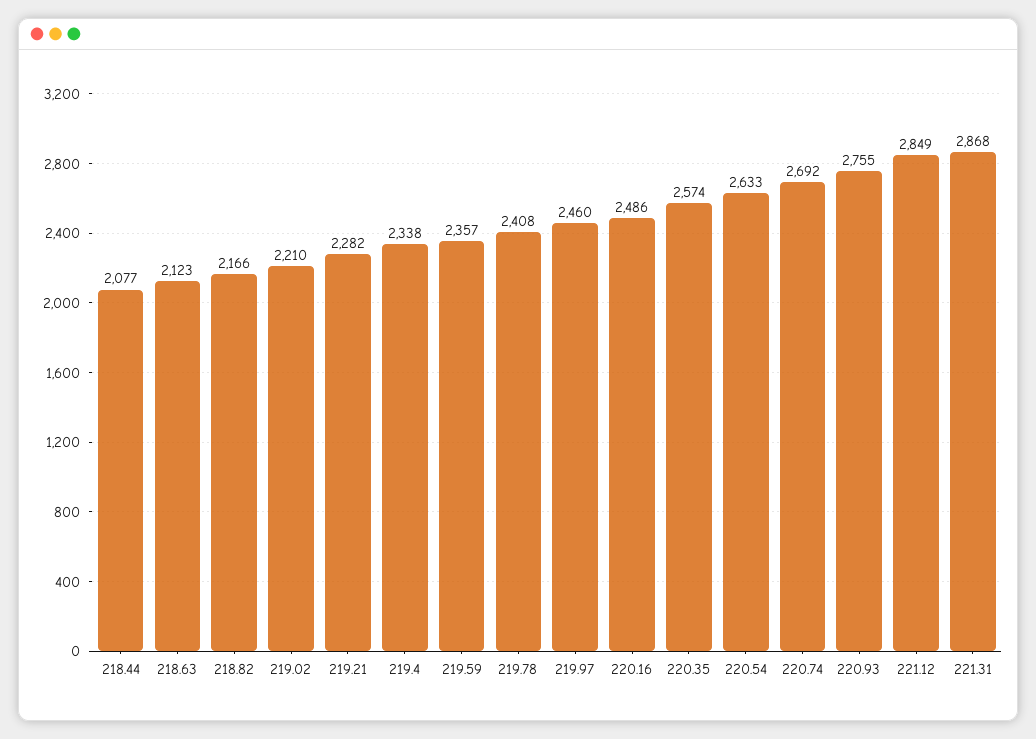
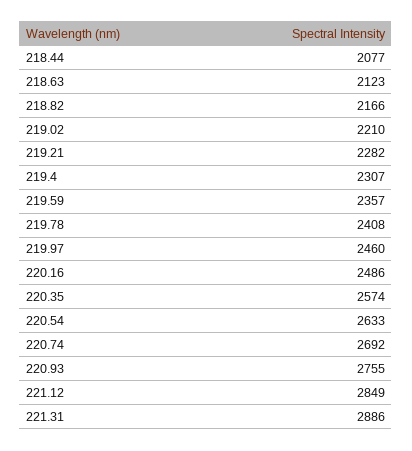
  {
    "218.44": 2077,
    "218.63": 2123,
    "218.82": 2166,
    "219.02": 2210,
    "219.21": 2282,
-   "219.4": 2338,
+   "219.4": 2307,
    "219.59": 2357,
    "219.78": 2408,
    "219.97": 2460,
    "220.16": 2486,
    "220.35": 2574,
    "220.54": 2633,
    "220.74": 2692,
    "220.93": 2755,
    "221.12": 2849,
-   "221.31": 2868
+   "221.31": 2886
  }

